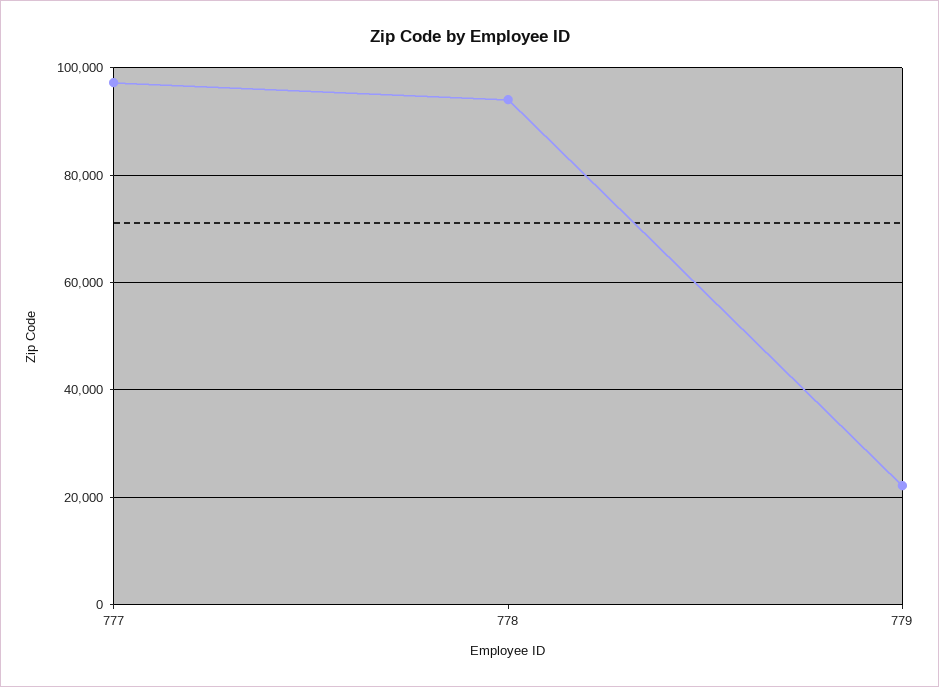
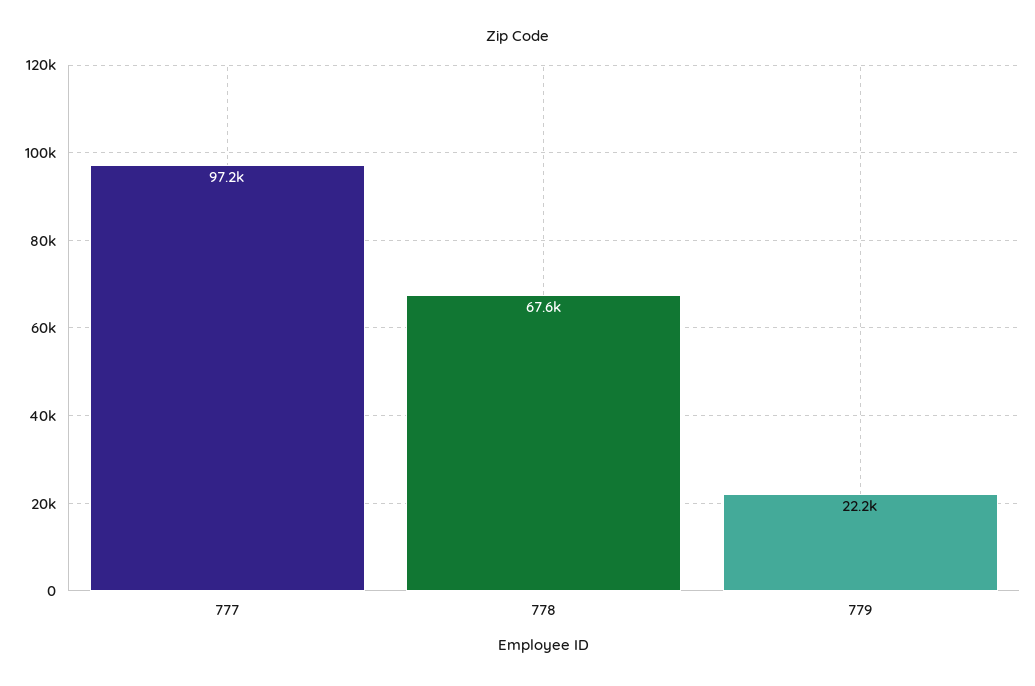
  {
    "777": 97200,
-   "778": 94000,
+   "778": 67600,
    "779": 22200
  }

